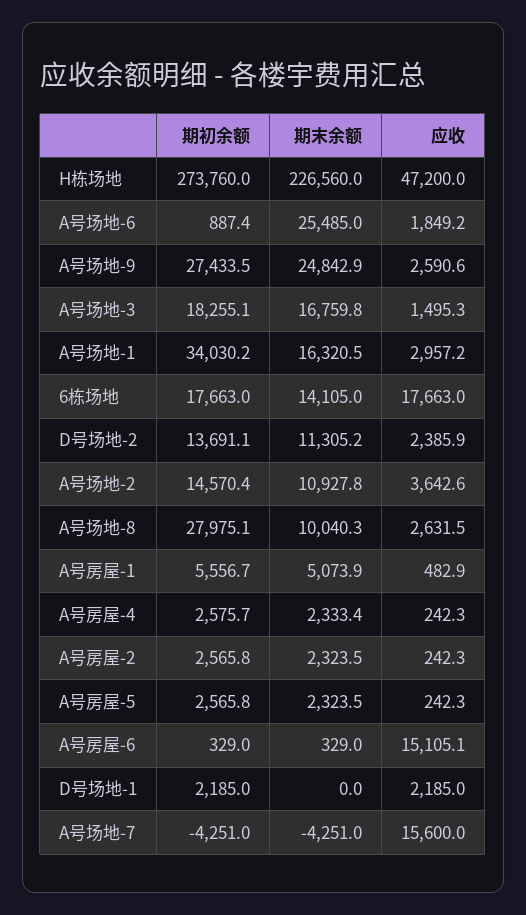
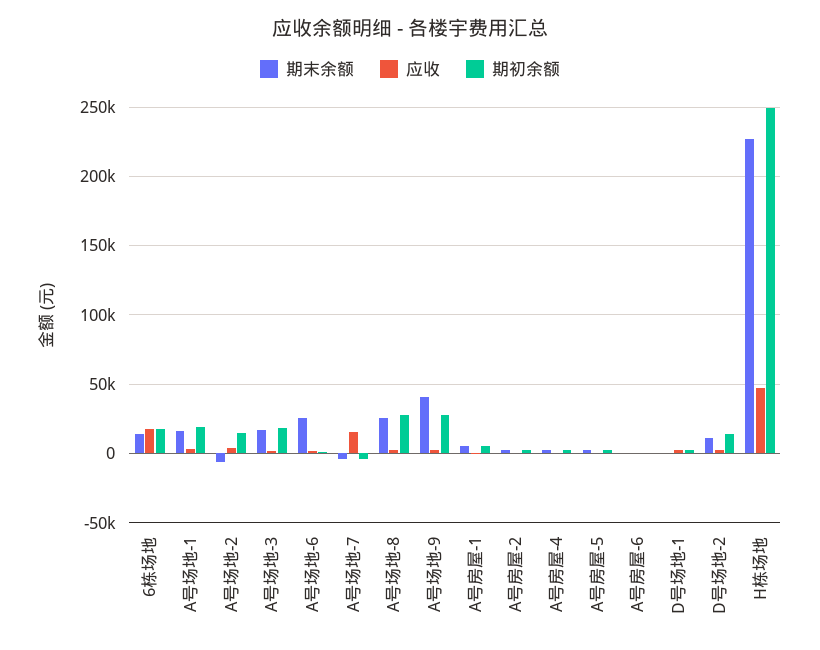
  {
    "期初余额": {
-     "H栋场地": 273760,
+     "H栋场地": 250000,
      "A号场地-6": 887.4,
      "A号场地-9": 27433.5,
      "A号场地-3": 18255.1,
-     "A号场地-1": 34030.2,
+     "A号场地-1": 20000,
      "6栋场地": 17663,
      "D号场地-2": 13691.1,
      "A号场地-2": 14570.4,
      "A号场地-8": 27975.1,
      "A号房屋-1": 5556.7,
      "A号房屋-4": 2575.7,
      "A号房屋-2": 2565.8,
      "A号房屋-5": 2565.8,
      "A号房屋-6": 329,
      "D号场地-1": 2185,
      "A号场地-7": -4251
    },
    "期末余额": {
      "H栋场地": 226560,
      "A号场地-6": 25485,
-     "A号场地-9": 24842.9,
+     "A号场地-9": 40000,
      "A号场地-3": 16759.8,
      "A号场地-1": 16320.5,
      "6栋场地": 14105,
      "D号场地-2": 11305.2,
-     "A号场地-2": 10927.8,
+     "A号场地-2": -5000,
-     "A号场地-8": 10040.3,
+     "A号场地-8": 25000,
      "A号房屋-1": 5073.9,
      "A号房屋-4": 2333.4,
      "A号房屋-2": 2323.5,
      "A号房屋-5": 2323.5,
      "A号房屋-6": 329,
      "D号场地-1": 0,
      "A号场地-7": -4251
    },
    "应收": {
      "H栋场地": 47200,
      "A号场地-6": 1849.2,
      "A号场地-9": 2590.6,
      "A号场地-3": 1495.3,
      "A号场地-1": 2957.2,
      "6栋场地": 17663,
      "D号场地-2": 2385.9,
      "A号场地-2": 3642.6,
      "A号场地-8": 2631.5,
      "A号房屋-1": 482.9,
      "A号房屋-4": 242.3,
      "A号房屋-2": 242.3,
      "A号房屋-5": 242.3,
-     "A号房屋-6": 15105.1,
+     "A号房屋-6": 0,
      "D号场地-1": 2185,
      "A号场地-7": 15600
    }
  }

